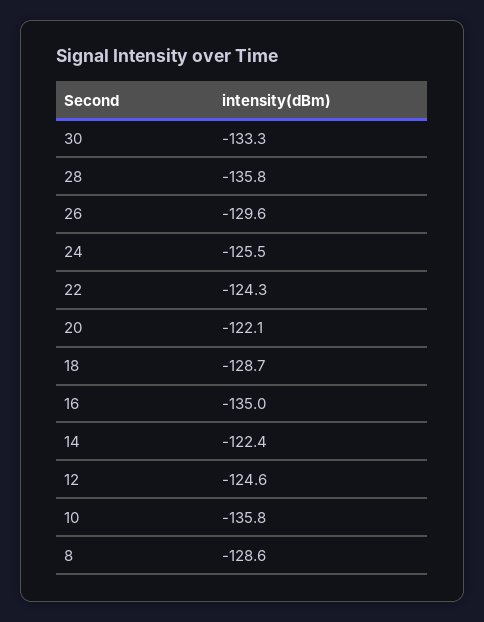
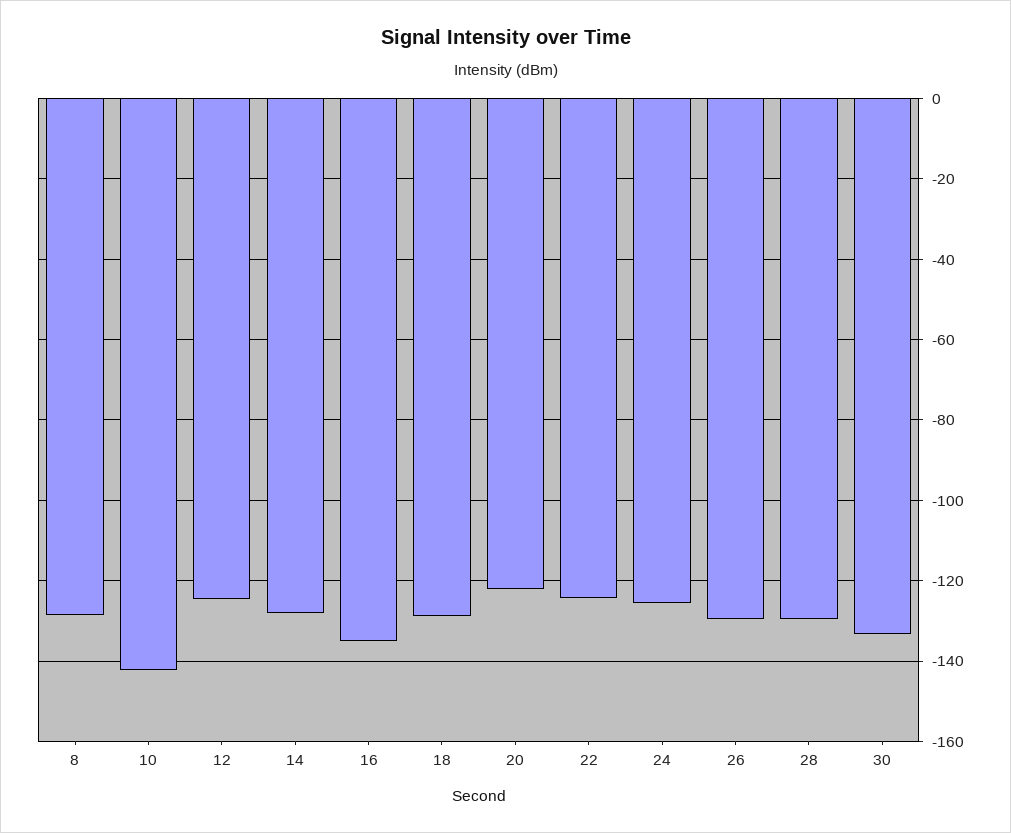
  {
    "30": -133.3,
-   "28": -135.8,
+   "28": -130,
    "26": -129.6,
    "24": -125.5,
    "22": -124.3,
    "20": -122.1,
    "18": -128.7,
    "16": -135,
-   "14": -122.4,
+   "14": -128,
    "12": -124.6,
-   "10": -135.8,
+   "10": -142,
    "8": -128.6
  }

